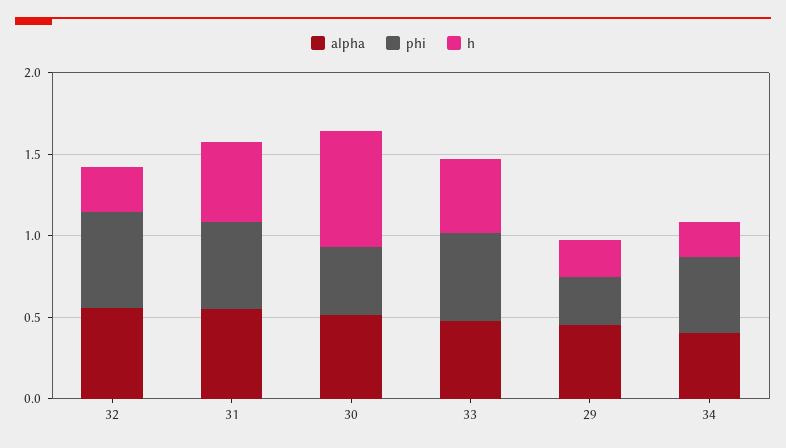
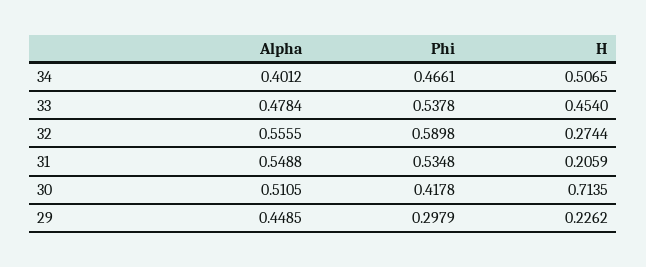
  {
    "alpha": {
      "32": 0.5555,
      "31": 0.5488,
      "30": 0.5105,
      "33": 0.4784,
      "29": 0.4485,
      "34": 0.4012
    },
    "phi": {
      "32": 0.5898,
      "31": 0.5348,
      "30": 0.4178,
      "33": 0.5378,
      "29": 0.2979,
      "34": 0.4661
    },
    "h": {
      "32": 0.2744,
-     "31": 0.5,
+     "31": 0.2059,
      "30": 0.7135,
      "33": 0.454,
      "29": 0.2262,
-     "34": 0.2
+     "34": 0.5065
    }
  }

